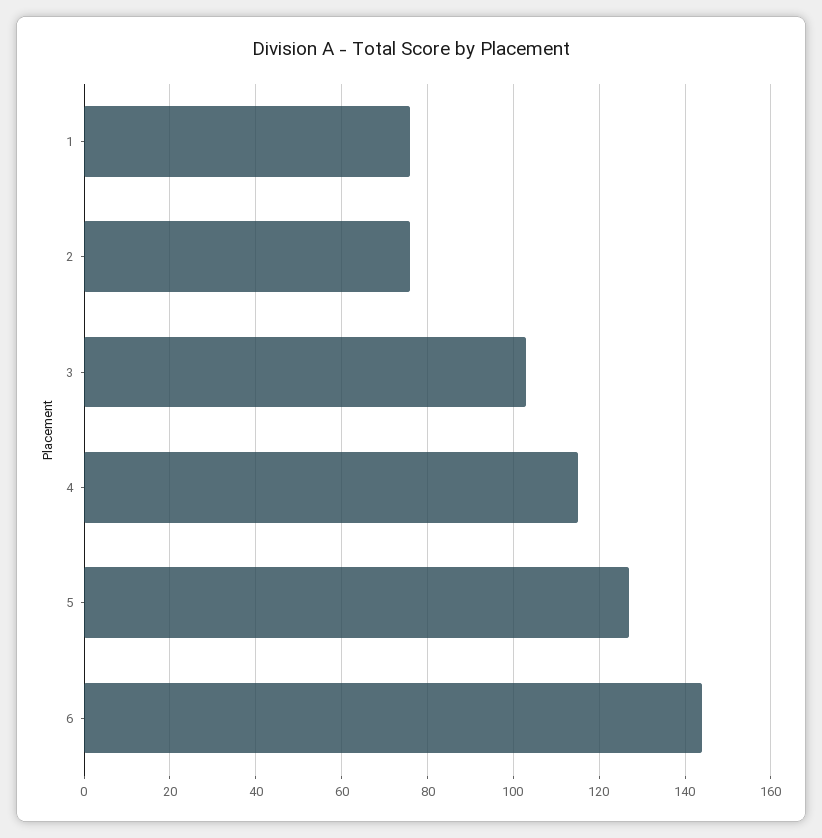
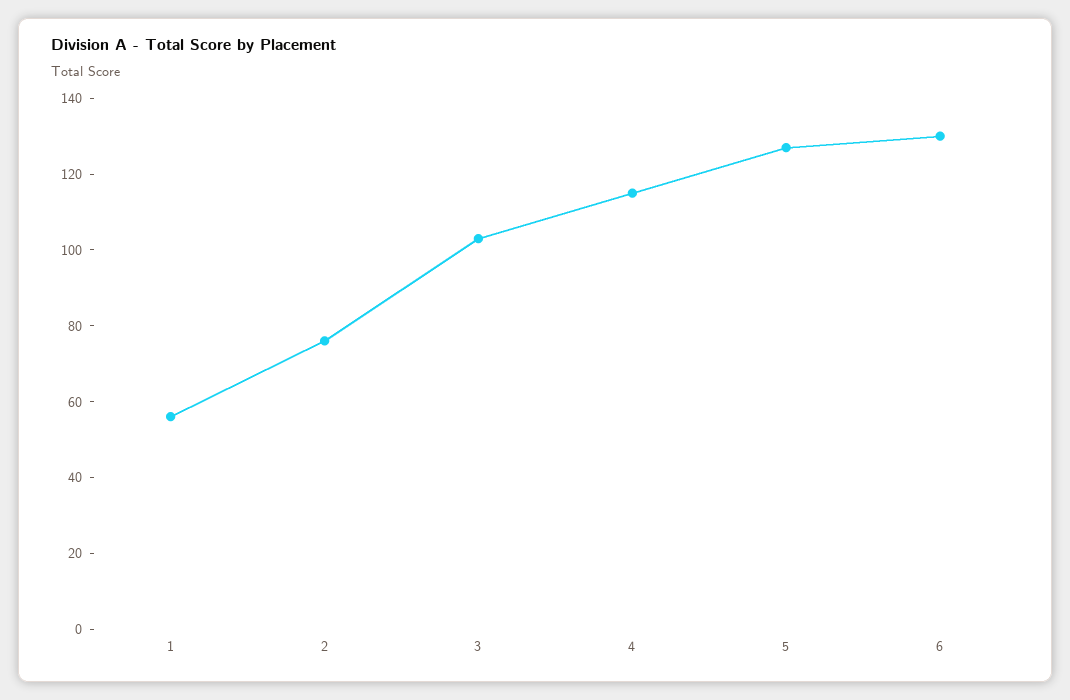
  {
-   "1": 75,
+   "1": 55,
    "2": 75,
    "3": 105,
    "4": 115,
    "5": 125,
-   "6": 145
+   "6": 130
  }

